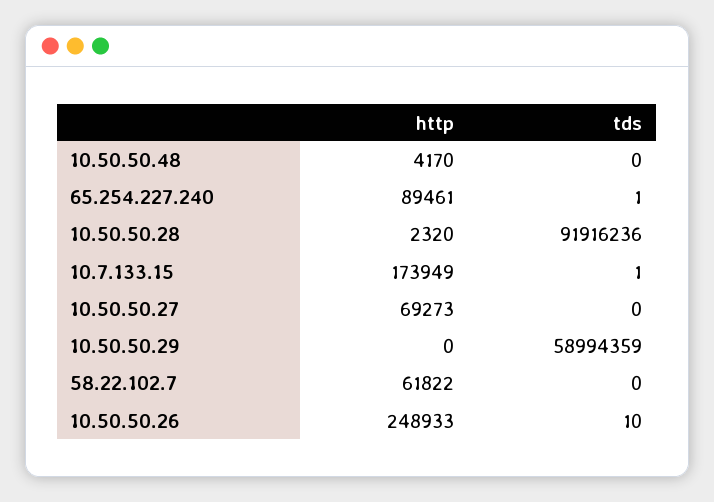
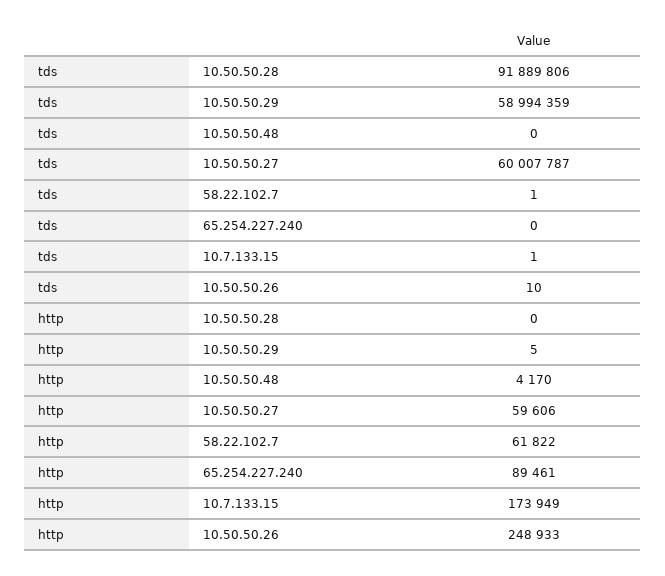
  {
    "http": {
      "10.50.50.48": 4170,
      "65.254.227.240": 89461,
-     "10.50.50.28": 2320,
+     "10.50.50.28": 0,
      "10.7.133.15": 173949,
-     "10.50.50.27": 69273,
+     "10.50.50.27": 59606,
-     "10.50.50.29": 0,
+     "10.50.50.29": 5,
      "58.22.102.7": 61822,
      "10.50.50.26": 248933
    },
    "tds": {
      "10.50.50.48": 0,
-     "65.254.227.240": 1,
+     "65.254.227.240": 0,
-     "10.50.50.28": 91916236,
+     "10.50.50.28": 91889806,
      "10.7.133.15": 1,
-     "10.50.50.27": 0,
+     "10.50.50.27": 60007787,
      "10.50.50.29": 58994359,
-     "58.22.102.7": 0,
+     "58.22.102.7": 1,
      "10.50.50.26": 10
    }
  }

